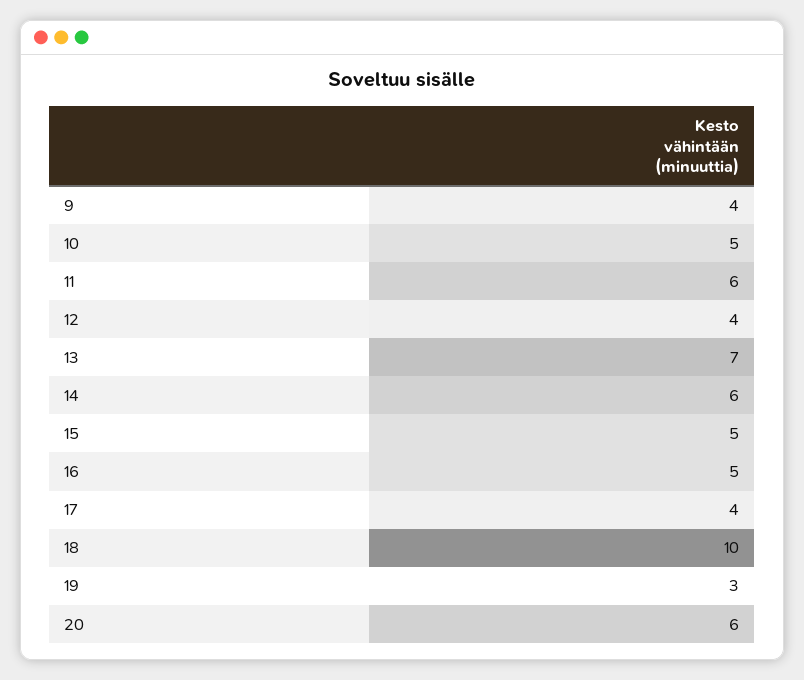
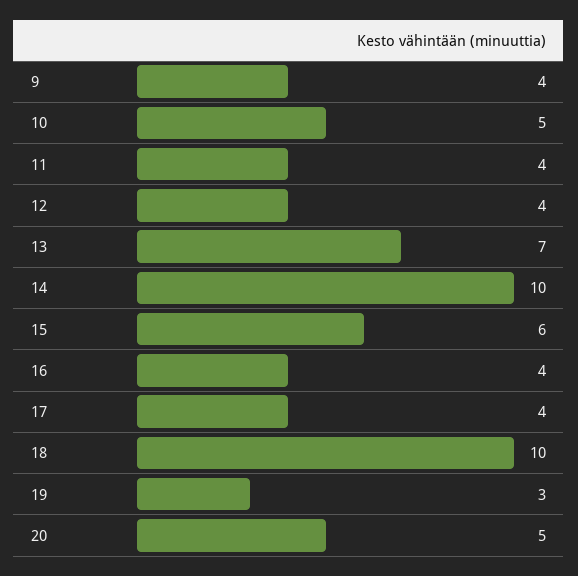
  {
    "9": 4,
    "10": 5,
-   "11": 6,
+   "11": 4,
    "12": 4,
    "13": 7,
-   "14": 6,
+   "14": 10,
-   "15": 5,
+   "15": 6,
-   "16": 5,
+   "16": 4,
    "17": 4,
    "18": 10,
    "19": 3,
-   "20": 6
+   "20": 5
  }

